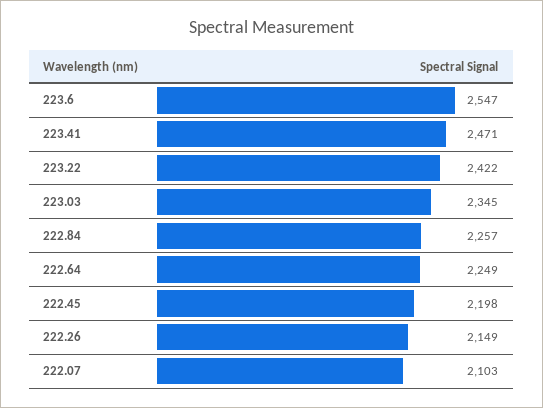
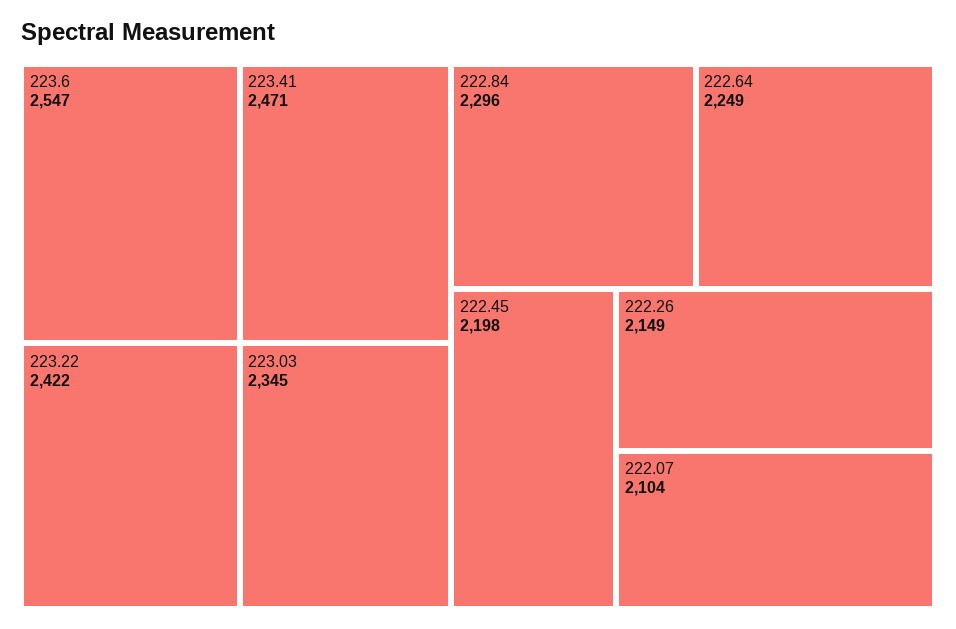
  {
    "223.6": 2547,
    "223.41": 2471,
    "223.22": 2422,
    "223.03": 2345,
-   "222.84": 2257,
+   "222.84": 2296,
    "222.64": 2249,
    "222.45": 2198,
    "222.26": 2149,
-   "222.07": 2103
+   "222.07": 2104
  }

